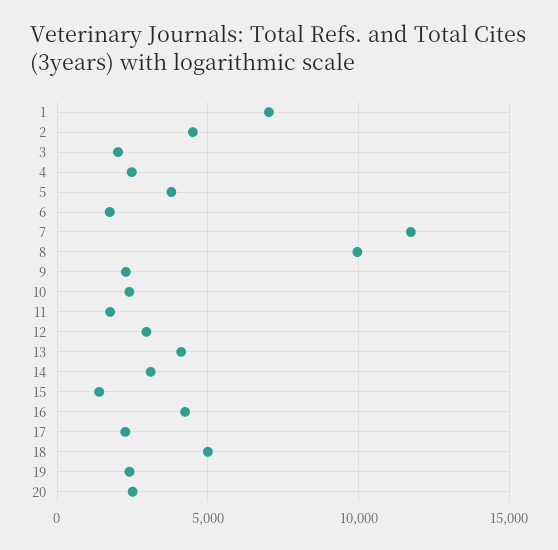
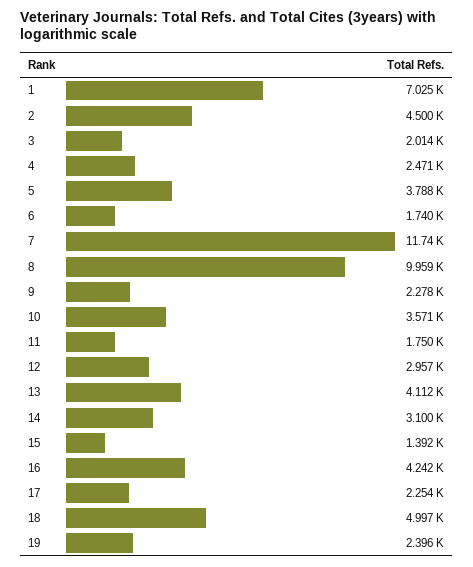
  {
    "1": 7025,
    "2": 4500,
    "3": 2014,
    "4": 2471,
    "5": 3788,
    "6": 1740,
    "7": 11740,
    "8": 9959,
    "9": 2278,
-   "10": 2500,
+   "10": 3571,
    "11": 1750,
    "12": 2957,
    "13": 4112,
    "14": 3100,
    "15": 1392,
    "16": 4242,
    "17": 2254,
    "18": 4997,
-   "19": 2396,
+   "19": 2396
-   "20": 2500
  }

